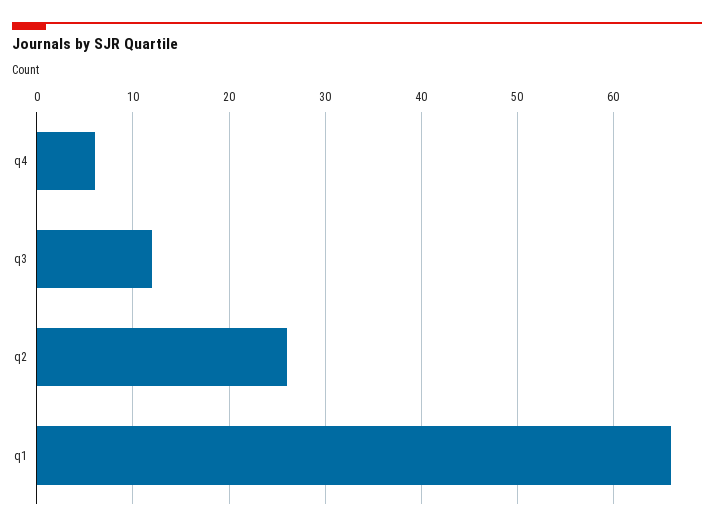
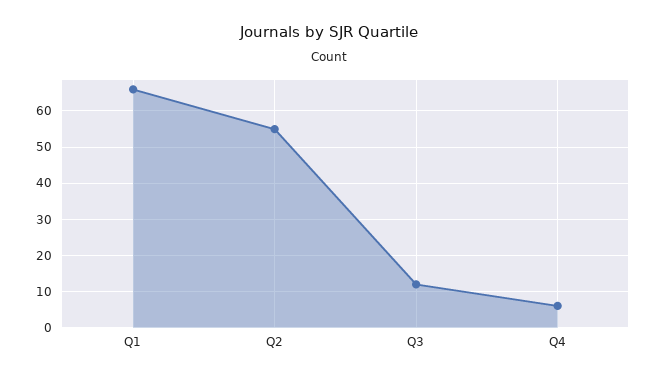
  {
    "q4": 6,
    "q3": 12,
-   "q2": 26,
+   "q2": 55,
    "q1": 66
  }

